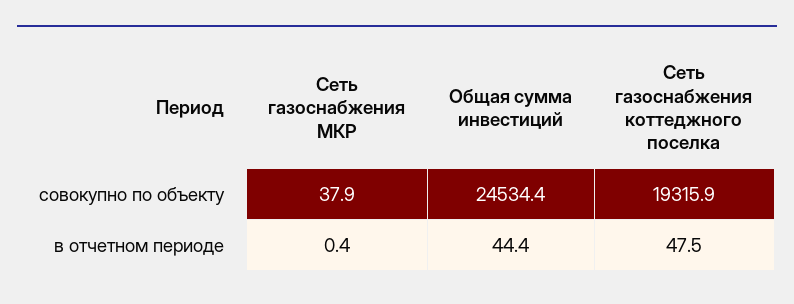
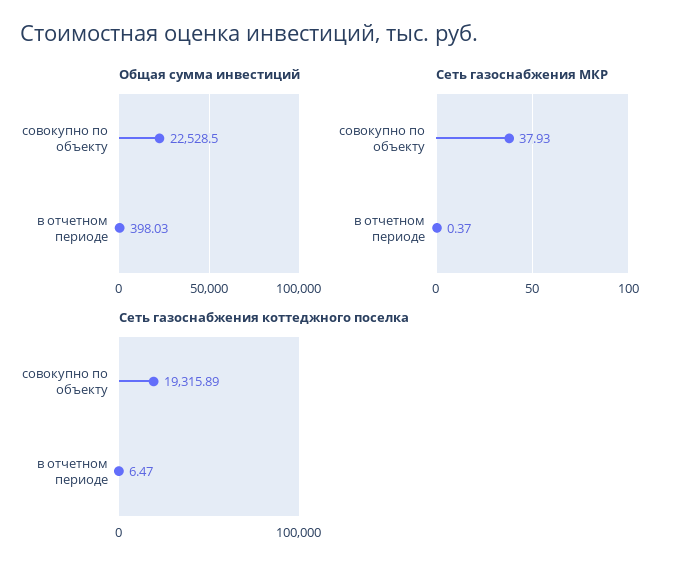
  {
    "Сеть газоснабжения МКР": {
      "совокупно по объекту": 37.93,
      "в отчетном периоде": 0.37
    },
    "Общая сумма инвестиций": {
-     "совокупно по объекту": 24534.4,
+     "совокупно по объекту": 22528.5,
-     "в отчетном периоде": 44.4
+     "в отчетном периоде": 398.03
    },
    "Сеть газоснабжения коттеджного поселка": {
      "совокупно по объекту": 19315.89,
-     "в отчетном периоде": 47.5
+     "в отчетном периоде": 6.47
    }
  }

